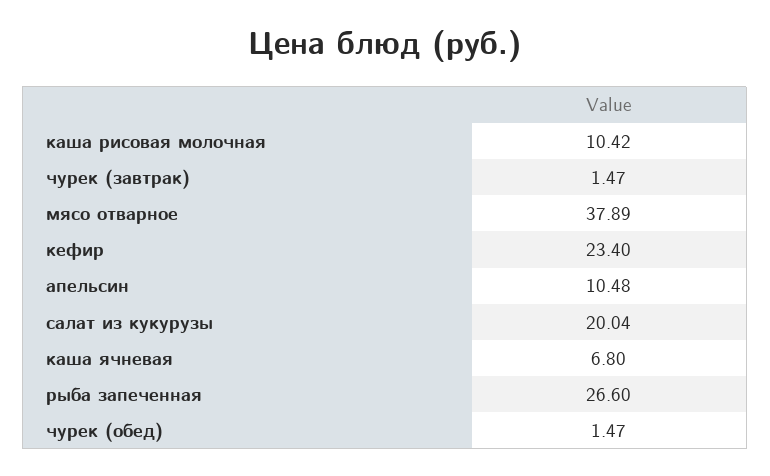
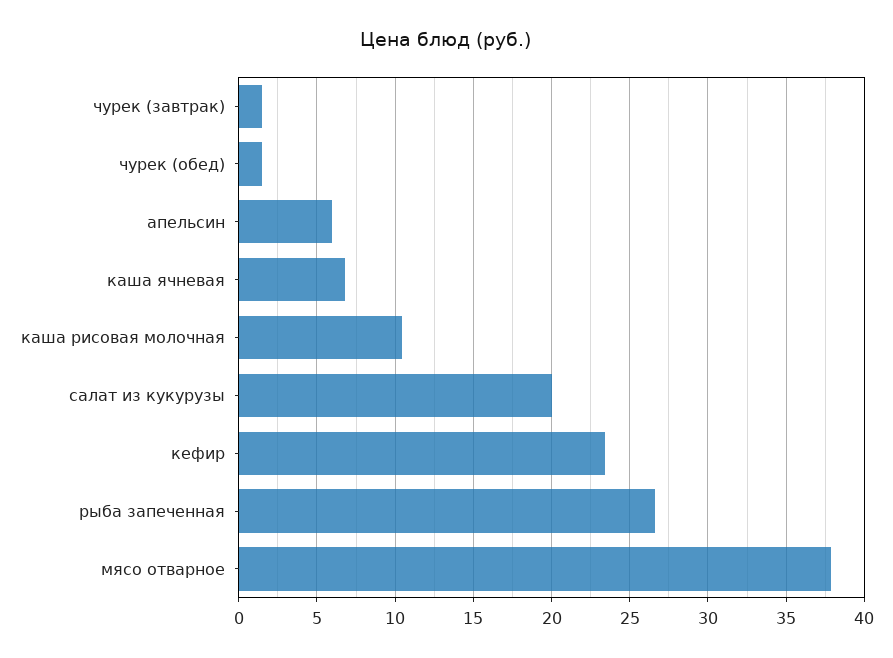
  {
    "каша рисовая молочная": 10.42,
    "чурек (завтрак)": 1.47,
    "мясо отварное": 37.89,
    "кефир": 23.4,
-   "апельсин": 10.48,
+   "апельсин": 6,
    "салат из кукурузы": 20.04,
    "каша ячневая": 6.8,
    "рыба запеченная": 26.6,
    "чурек (обед)": 1.47
  }

